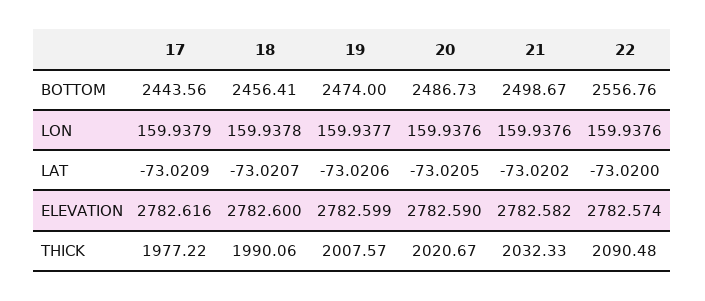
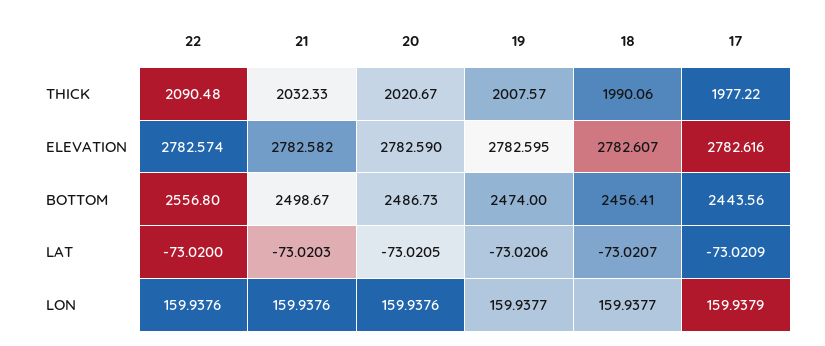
  {
    "17": {
      "BOTTOM": 2443.56,
      "LON": 159.9379,
      "LAT": -73.0209,
      "ELEVATION": 2782.616,
      "THICK": 1977.22
    },
    "18": {
      "BOTTOM": 2456.41,
-     "LON": 159.9378,
+     "LON": 159.9377,
      "LAT": -73.0207,
-     "ELEVATION": 2782.6,
+     "ELEVATION": 2782.607,
      "THICK": 1990.06
    },
    "19": {
      "BOTTOM": 2474,
      "LON": 159.9377,
      "LAT": -73.0206,
-     "ELEVATION": 2782.599,
+     "ELEVATION": 2782.595,
      "THICK": 2007.57
    },
    "20": {
      "BOTTOM": 2486.73,
      "LON": 159.9376,
      "LAT": -73.0205,
      "ELEVATION": 2782.59,
      "THICK": 2020.67
    },
    "21": {
      "BOTTOM": 2498.67,
      "LON": 159.9376,
-     "LAT": -73.0202,
+     "LAT": -73.0203,
      "ELEVATION": 2782.582,
      "THICK": 2032.33
    },
    "22": {
-     "BOTTOM": 2556.76,
+     "BOTTOM": 2556.8,
      "LON": 159.9376,
      "LAT": -73.02,
      "ELEVATION": 2782.574,
      "THICK": 2090.48
    }
  }

